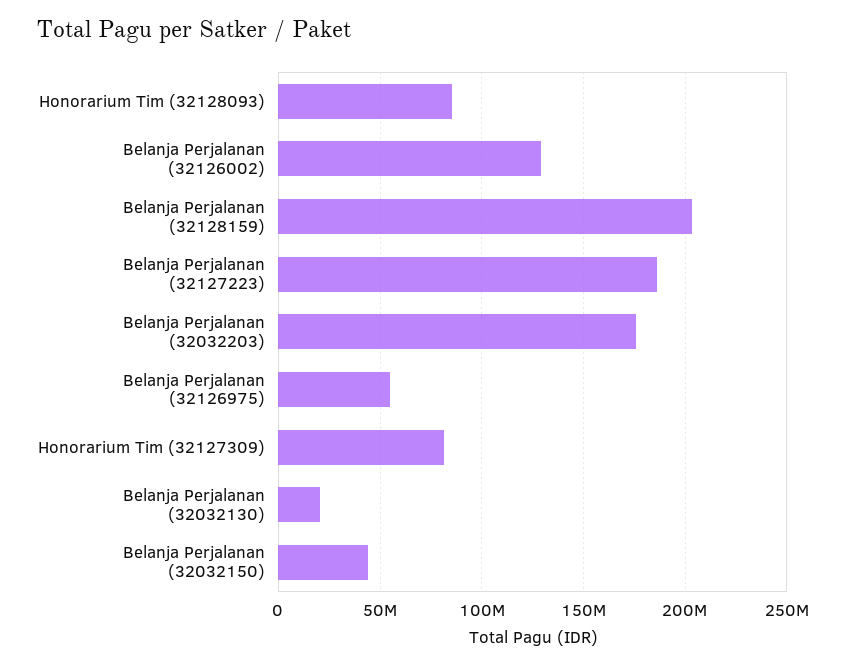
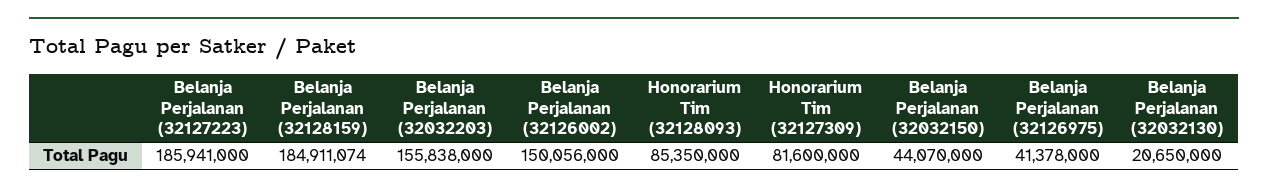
  {
    "Honorarium Tim (32128093)": 85350000,
-   "Belanja Perjalanan (32126002)": 130000000,
+   "Belanja Perjalanan (32126002)": 150056000,
-   "Belanja Perjalanan (32128159)": 205000000,
+   "Belanja Perjalanan (32128159)": 184911074,
    "Belanja Perjalanan (32127223)": 185941000,
-   "Belanja Perjalanan (32032203)": 175000000,
+   "Belanja Perjalanan (32032203)": 155838000,
-   "Belanja Perjalanan (32126975)": 55000000,
+   "Belanja Perjalanan (32126975)": 41378000,
    "Honorarium Tim (32127309)": 81600000,
    "Belanja Perjalanan (32032130)": 20650000,
    "Belanja Perjalanan (32032150)": 44070000
  }

